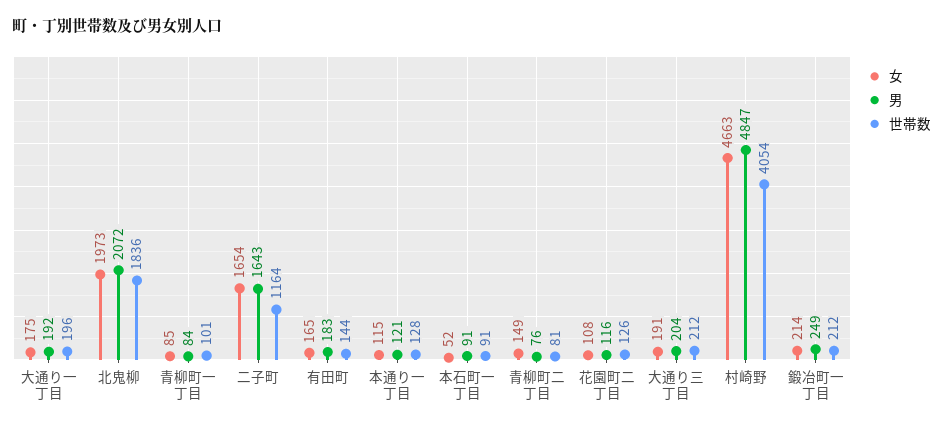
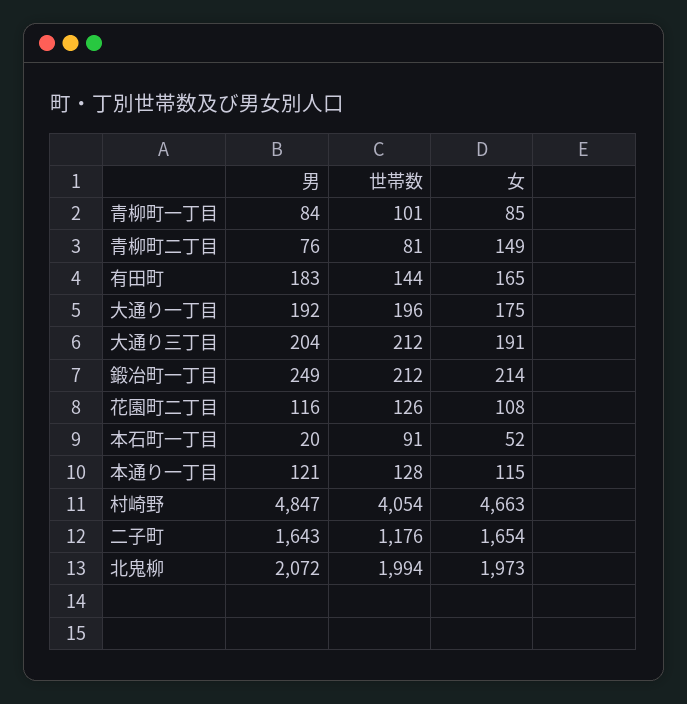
  {
    "女": {
      "大通り一丁目": 175,
      "北鬼柳": 1973,
      "青柳町一丁目": 85,
      "二子町": 1654,
      "有田町": 165,
      "本通り一丁目": 115,
      "本石町一丁目": 52,
      "青柳町二丁目": 149,
      "花園町二丁目": 108,
      "大通り三丁目": 191,
      "村崎野": 4663,
      "鍛冶町一丁目": 214
    },
    "男": {
      "大通り一丁目": 192,
      "北鬼柳": 2072,
      "青柳町一丁目": 84,
      "二子町": 1643,
      "有田町": 183,
      "本通り一丁目": 121,
-     "本石町一丁目": 91,
+     "本石町一丁目": 20,
      "青柳町二丁目": 76,
      "花園町二丁目": 116,
      "大通り三丁目": 204,
      "村崎野": 4847,
      "鍛冶町一丁目": 249
    },
    "世帯数": {
      "大通り一丁目": 196,
-     "北鬼柳": 1836,
+     "北鬼柳": 1994,
      "青柳町一丁目": 101,
-     "二子町": 1164,
+     "二子町": 1176,
      "有田町": 144,
      "本通り一丁目": 128,
      "本石町一丁目": 91,
      "青柳町二丁目": 81,
      "花園町二丁目": 126,
      "大通り三丁目": 212,
      "村崎野": 4054,
      "鍛冶町一丁目": 212
    }
  }

